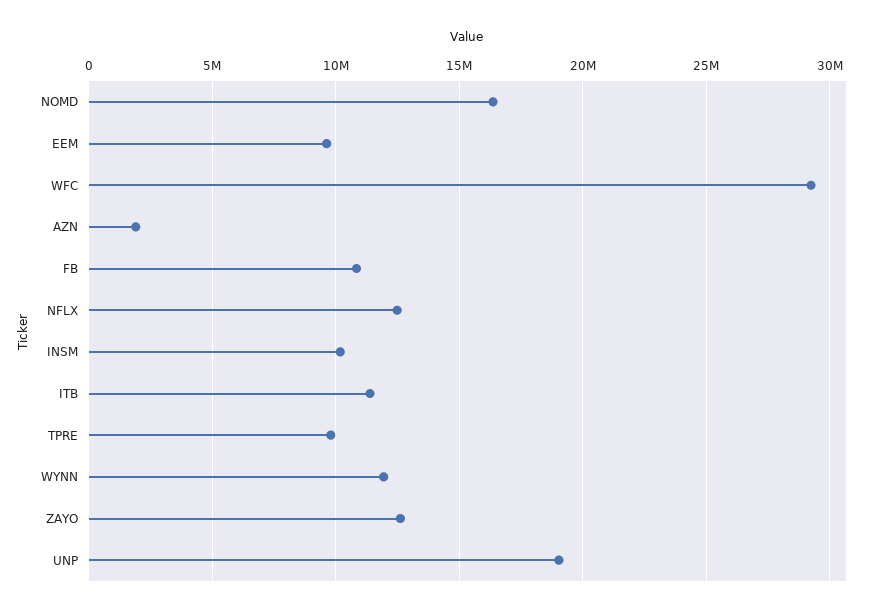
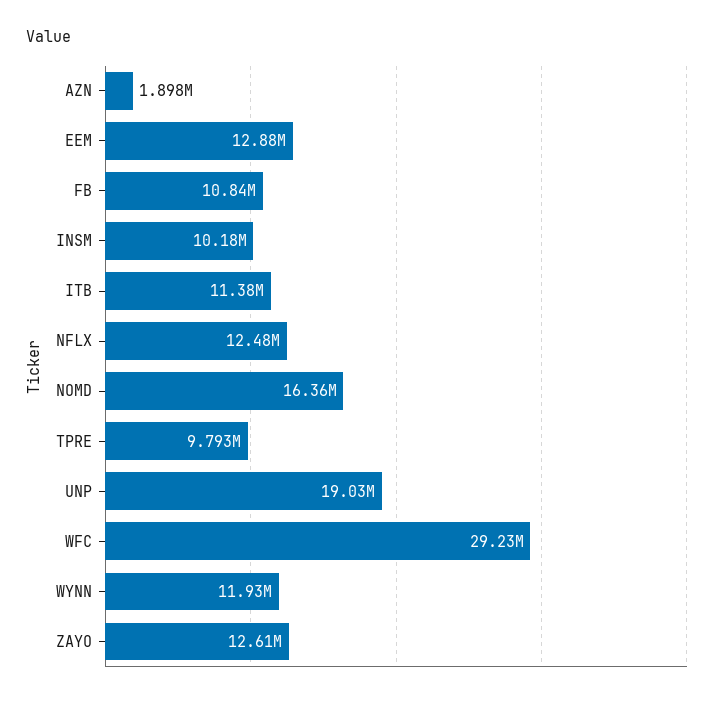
  {
    "NOMD": 16360000,
-   "EEM": 9500000,
+   "EEM": 12880000,
    "WFC": 29230000,
    "AZN": 1898000,
    "FB": 10840000,
    "NFLX": 12480000,
    "INSM": 10180000,
    "ITB": 11380000,
    "TPRE": 9793000,
    "WYNN": 11930000,
    "ZAYO": 12610000,
    "UNP": 19030000
  }

